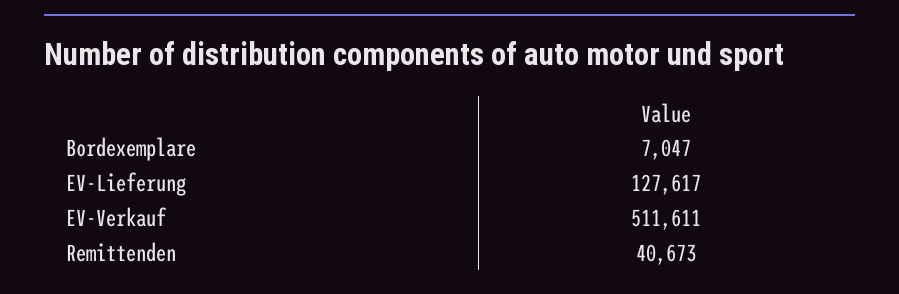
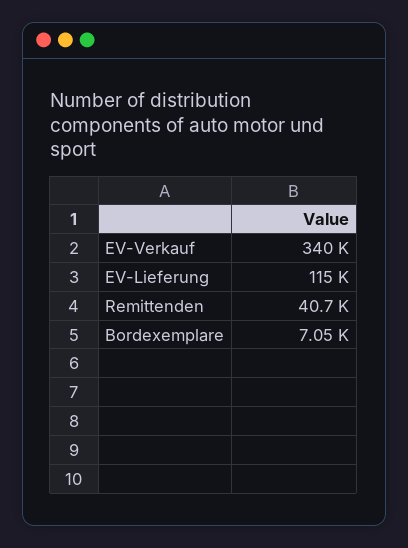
  {
    "Bordexemplare": 7047,
-   "EV-Lieferung": 127617,
+   "EV-Lieferung": 115000,
-   "EV-Verkauf": 511611,
+   "EV-Verkauf": 340000,
    "Remittenden": 40673
  }

